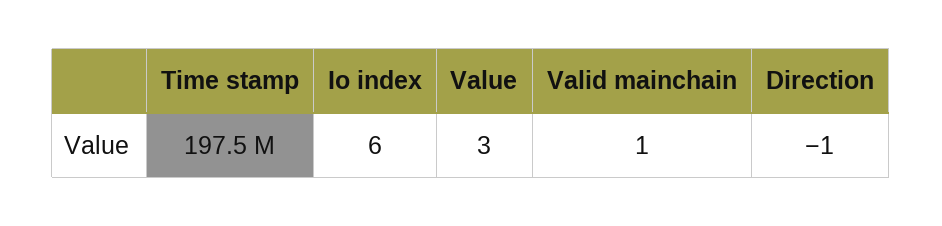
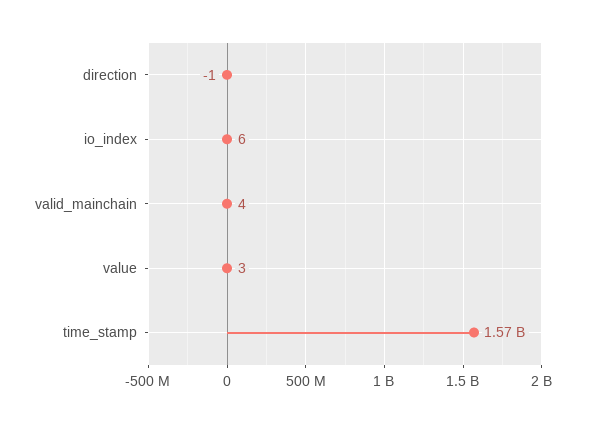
  {
-   "Time stamp": 197500000,
+   "Time stamp": 1570000000,
    "Io index": 6,
    "Value": 3,
-   "Valid mainchain": 1,
+   "Valid mainchain": 4,
    "Direction": -1
  }

